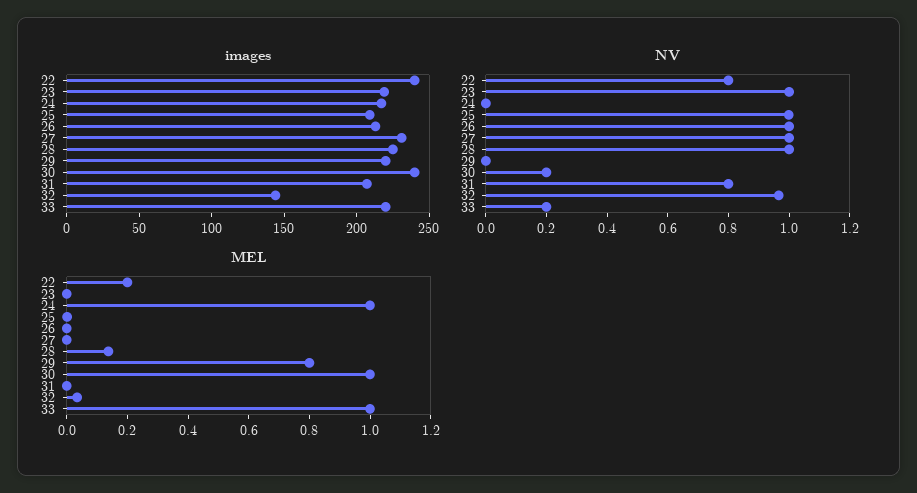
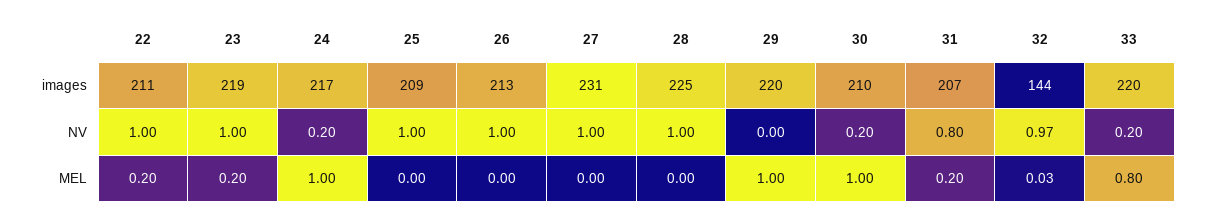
  {
    "images": {
-     "22": 240,
+     "22": 211,
      "23": 219,
      "24": 217,
      "25": 209,
      "26": 213,
      "27": 231,
      "28": 225,
      "29": 220,
-     "30": 240,
+     "30": 210,
      "31": 207,
      "32": 144,
      "33": 220
    },
    "NV": {
-     "22": 0.8,
+     "22": 1,
      "23": 1,
-     "24": 0,
+     "24": 0.2,
      "25": 1,
      "26": 1,
      "27": 1,
      "28": 1,
      "29": 0,
      "30": 0.2,
      "31": 0.8,
      "32": 0.97,
      "33": 0.2
    },
    "MEL": {
      "22": 0.2,
-     "23": 0,
+     "23": 0.2,
      "24": 1,
      "25": 0,
      "26": 0,
      "27": 0,
-     "28": 0.15,
+     "28": 0,
-     "29": 0.8,
+     "29": 1,
      "30": 1,
-     "31": 0,
+     "31": 0.2,
      "32": 0.03,
-     "33": 1
+     "33": 0.8
    }
  }

